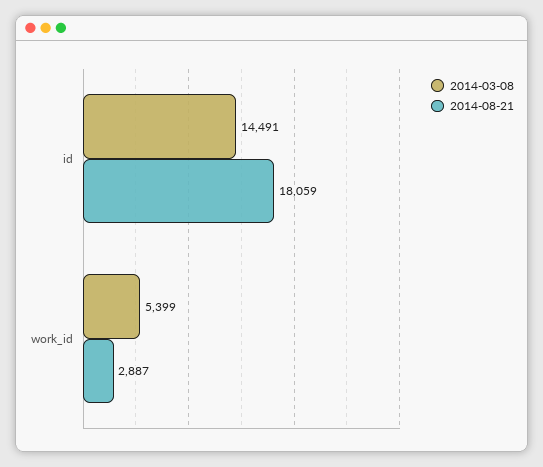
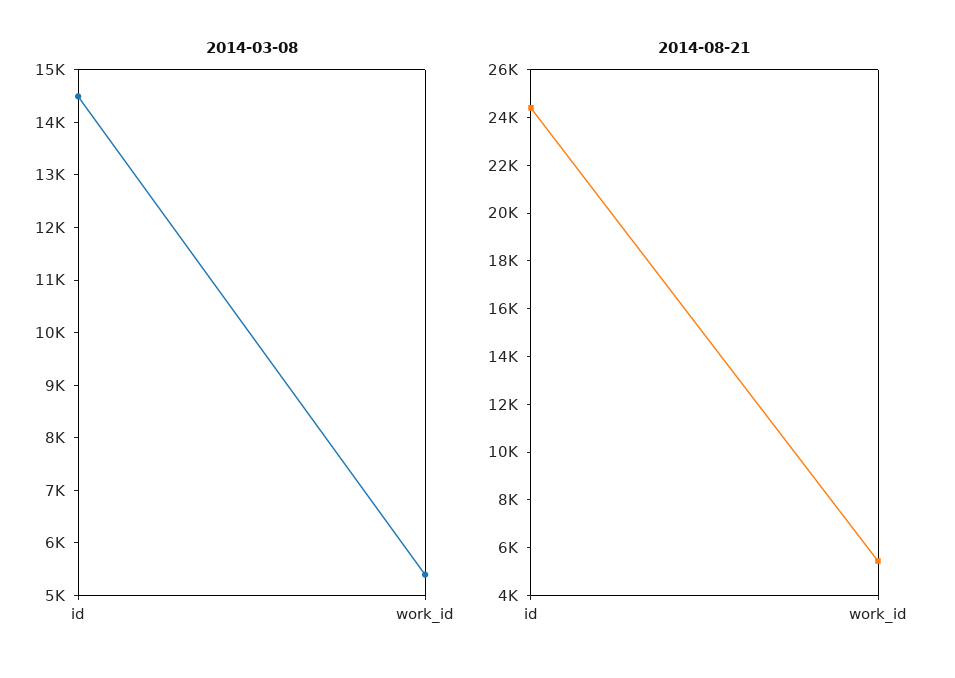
  {
    "2014-03-08": {
      "id": 14491,
      "work_id": 5399
    },
    "2014-08-21": {
-     "id": 18059,
+     "id": 24500,
-     "work_id": 2887
+     "work_id": 5500
    }
  }

